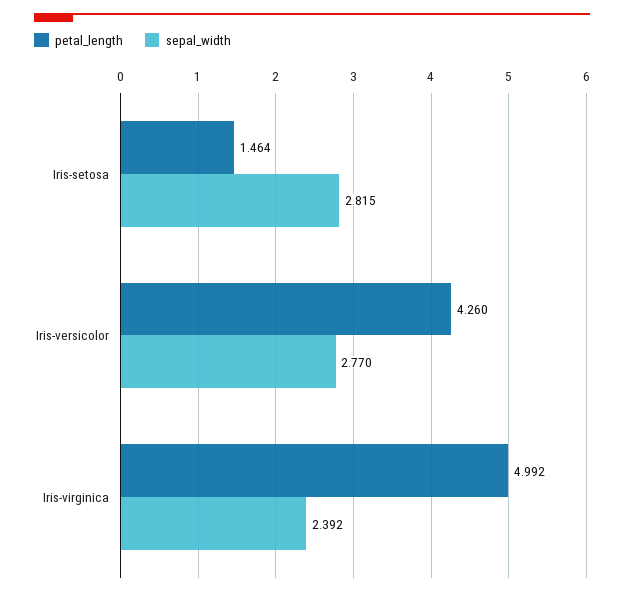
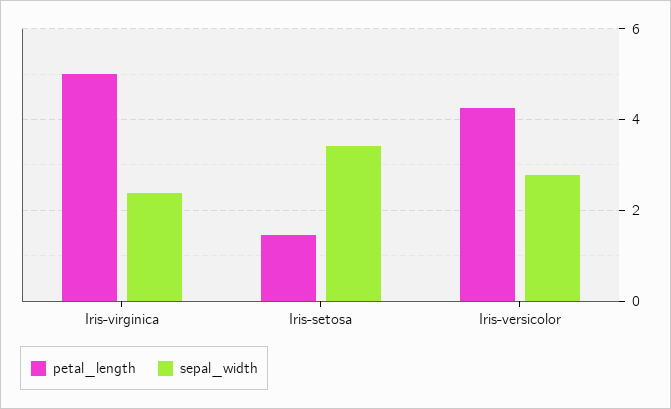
  {
    "petal_length": {
      "Iris-setosa": 1.464,
      "Iris-versicolor": 4.26,
      "Iris-virginica": 4.992
    },
    "sepal_width": {
-     "Iris-setosa": 2.815,
+     "Iris-setosa": 3.4,
      "Iris-versicolor": 2.77,
      "Iris-virginica": 2.392
    }
  }

